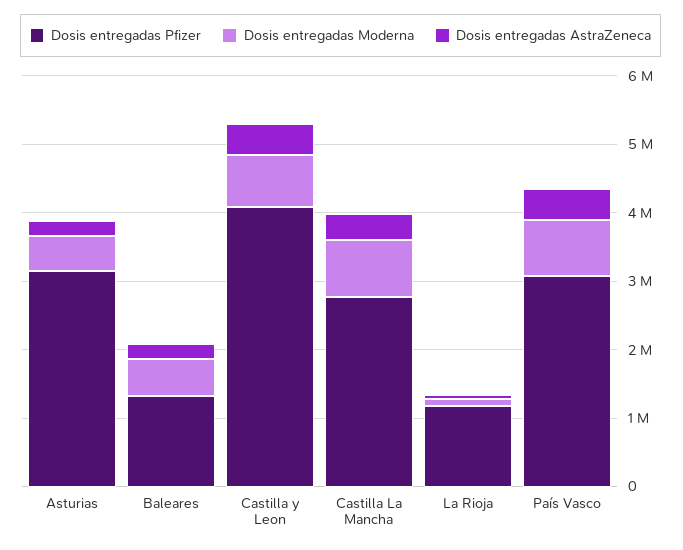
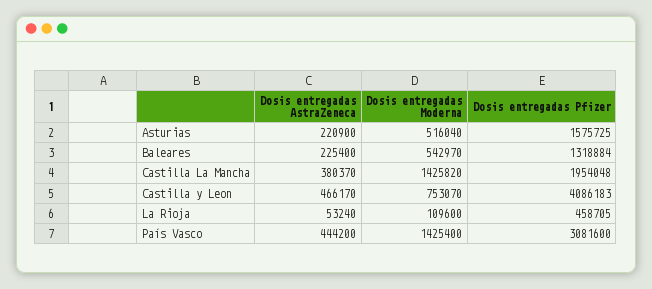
  {
    "Dosis entregadas Pfizer": {
-     "Asturias": 3200000,
+     "Asturias": 1575725,
      "Baleares": 1318884,
      "Castilla y Leon": 4086183,
-     "Castilla La Mancha": 2800000,
+     "Castilla La Mancha": 1954048,
-     "La Rioja": 1200000,
+     "La Rioja": 458705,
      "País Vasco": 3081600
    },
    "Dosis entregadas Moderna": {
      "Asturias": 516040,
      "Baleares": 542970,
      "Castilla y Leon": 753070,
-     "Castilla La Mancha": 800000,
+     "Castilla La Mancha": 1425820,
      "La Rioja": 109600,
-     "País Vasco": 800000
+     "País Vasco": 1425400
    },
    "Dosis entregadas AstraZeneca": {
      "Asturias": 220900,
      "Baleares": 225400,
      "Castilla y Leon": 466170,
      "Castilla La Mancha": 380370,
      "La Rioja": 53240,
      "País Vasco": 444200
    }
  }

